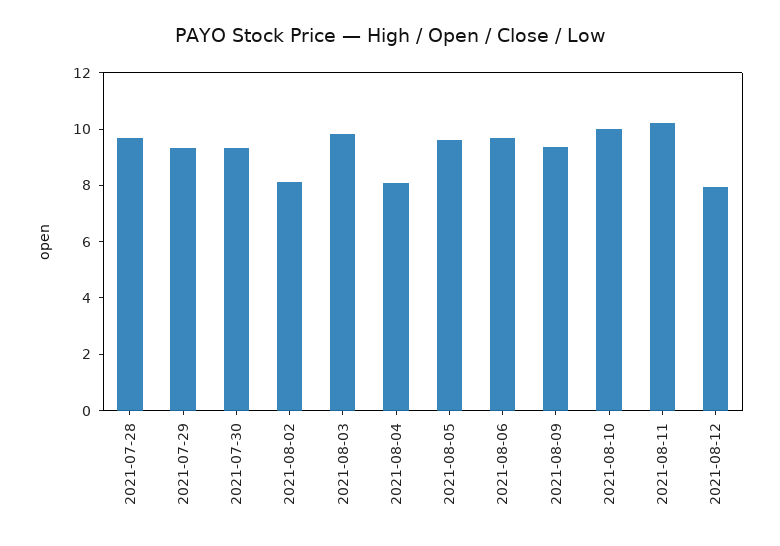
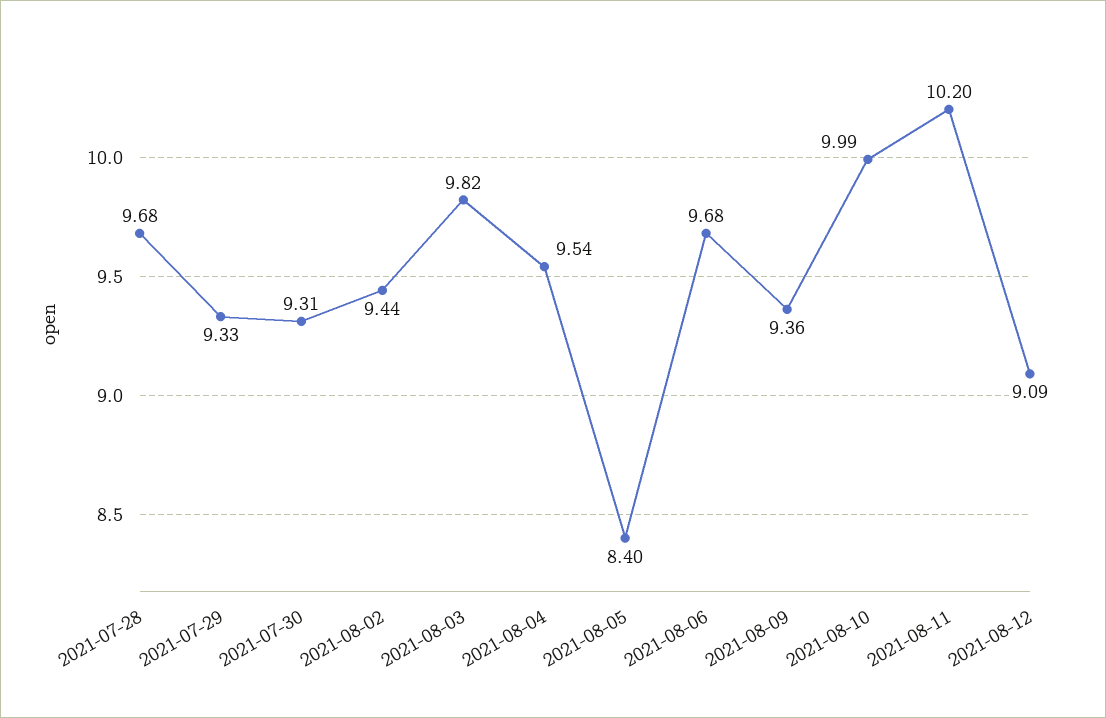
  {
    "2021-07-28": 9.68,
    "2021-07-29": 9.33,
    "2021-07-30": 9.31,
-   "2021-08-02": 8,
+   "2021-08-02": 9.44,
    "2021-08-03": 9.82,
-   "2021-08-04": 8,
+   "2021-08-04": 9.54,
-   "2021-08-05": 9.5,
+   "2021-08-05": 8.4,
    "2021-08-06": 9.68,
    "2021-08-09": 9.36,
    "2021-08-10": 9.99,
    "2021-08-11": 10.2,
-   "2021-08-12": 8
+   "2021-08-12": 9.09
  }

